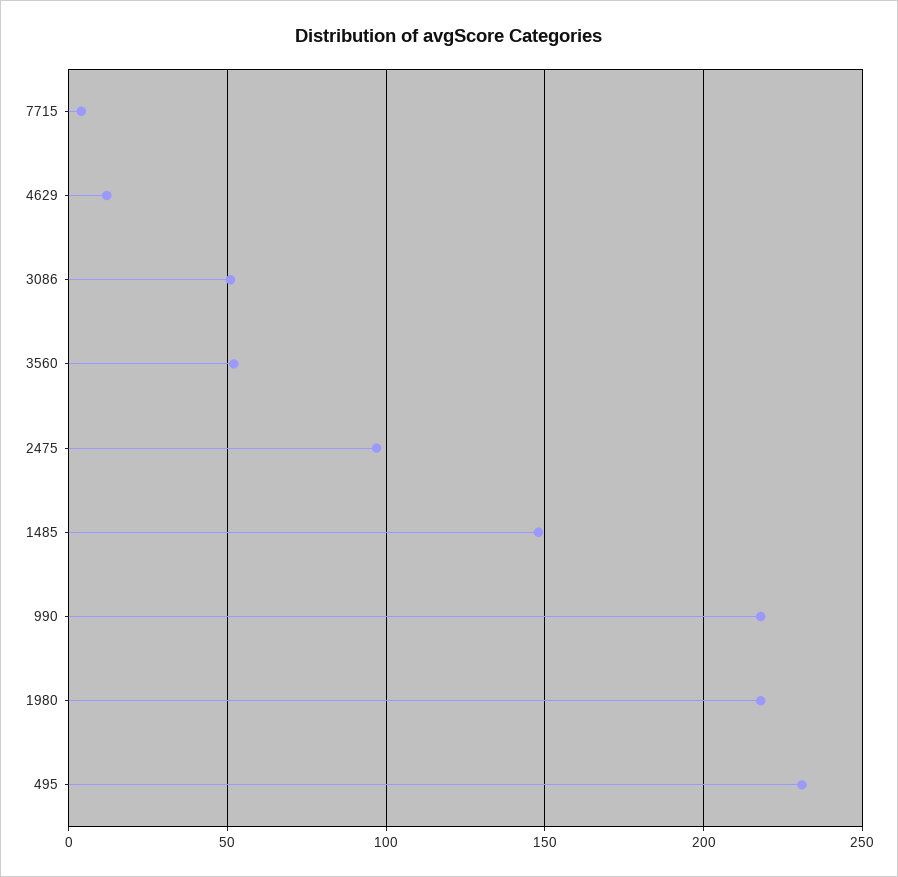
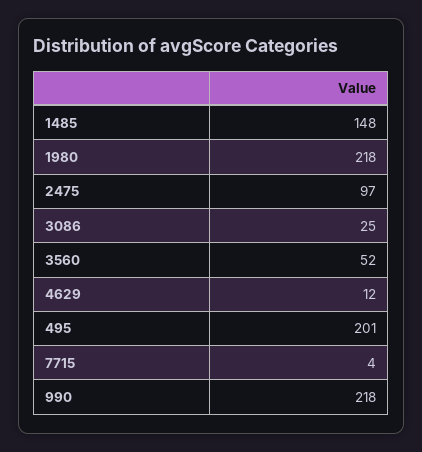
  {
    "7715": 4,
    "4629": 12,
-   "3086": 50,
+   "3086": 25,
    "3560": 52,
    "2475": 97,
    "1485": 148,
    "990": 218,
    "1980": 218,
-   "495": 230
+   "495": 201
  }

